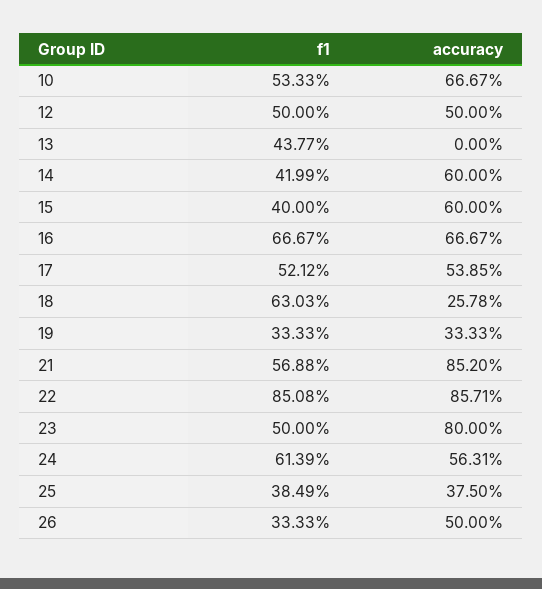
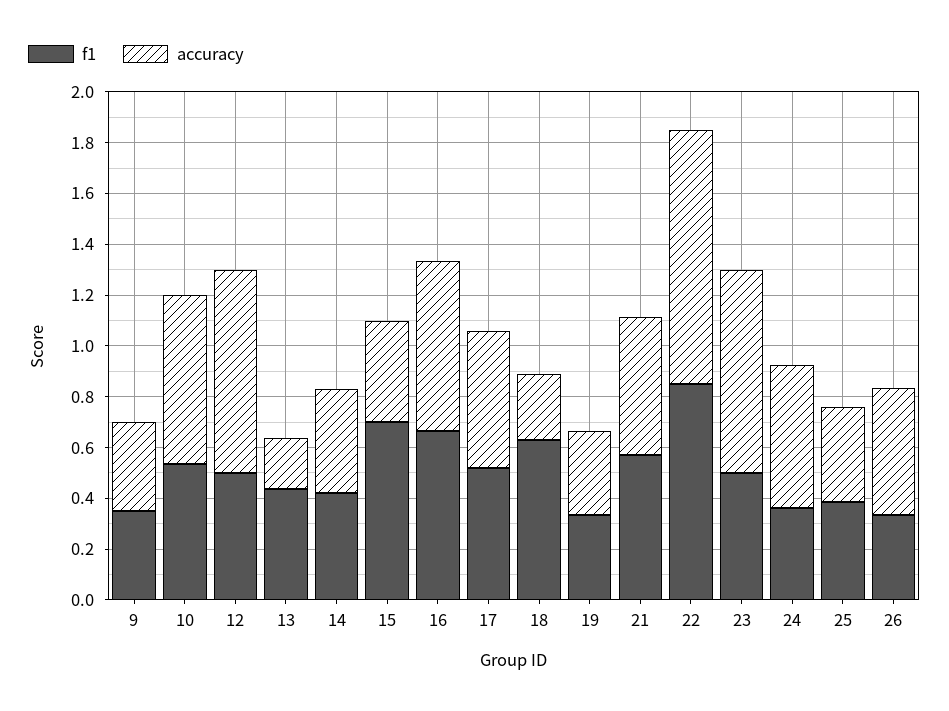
  {
    "f1": {
      "10": 0.5333,
      "12": 0.5,
      "13": 0.4377,
      "14": 0.4199,
-     "15": 0.4,
+     "15": 0.7,
      "16": 0.6667,
      "17": 0.5212,
      "18": 0.6303,
      "19": 0.3333,
      "21": 0.5688,
      "22": 0.8508,
      "23": 0.5,
-     "24": 0.6139,
+     "24": 0.35,
      "25": 0.3849,
-     "26": 0.3333
+     "26": 0.3333,
+     "9": 0.35
    },
    "accuracy": {
      "10": 0.6667,
-     "12": 0.5,
+     "12": 0.8,
-     "13": 0,
+     "13": 0.2,
-     "14": 0.6,
+     "14": 0.4,
-     "15": 0.6,
+     "15": 0.4,
      "16": 0.6667,
      "17": 0.5385,
      "18": 0.2578,
      "19": 0.3333,
-     "21": 0.852,
+     "21": 0.55,
-     "22": 0.8571,
+     "22": 1,
      "23": 0.8,
      "24": 0.5631,
      "25": 0.375,
-     "26": 0.5
+     "26": 0.5,
+     "9": 0.35
    }
  }

